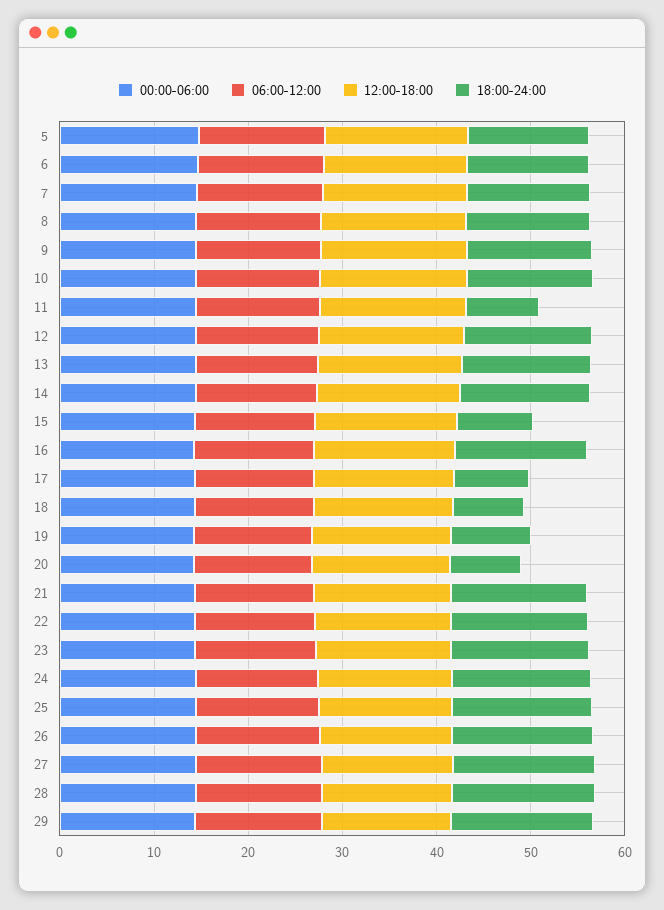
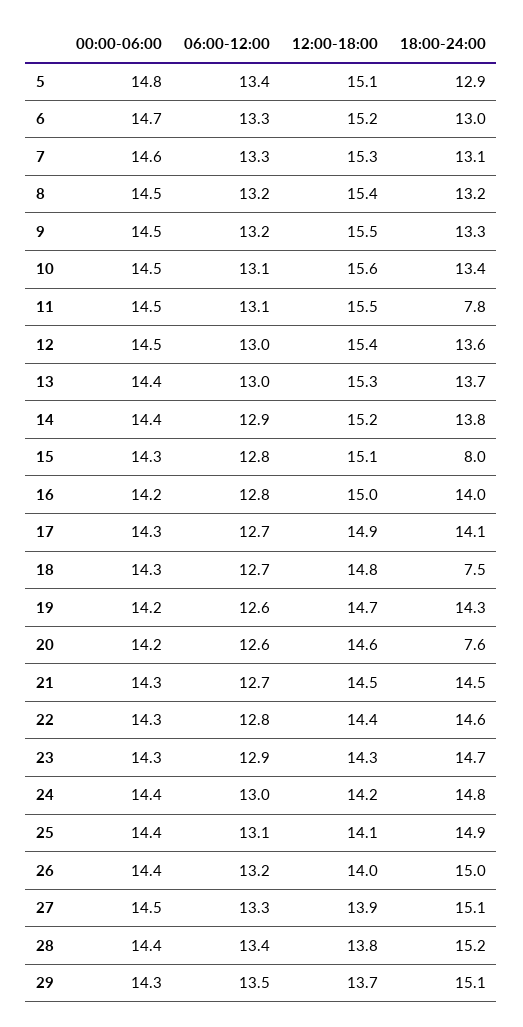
  {
    "00:00-06:00": {
      "5": 14.8,
      "6": 14.7,
      "7": 14.6,
      "8": 14.5,
      "9": 14.5,
      "10": 14.5,
      "11": 14.5,
      "12": 14.5,
      "13": 14.4,
      "14": 14.4,
      "15": 14.3,
      "16": 14.2,
      "17": 14.3,
      "18": 14.3,
      "19": 14.2,
      "20": 14.2,
      "21": 14.3,
      "22": 14.3,
      "23": 14.3,
      "24": 14.4,
      "25": 14.4,
      "26": 14.4,
      "27": 14.5,
      "28": 14.4,
      "29": 14.3
    },
    "06:00-12:00": {
      "5": 13.4,
      "6": 13.3,
      "7": 13.3,
      "8": 13.2,
      "9": 13.2,
      "10": 13.1,
      "11": 13.1,
      "12": 13,
      "13": 13,
      "14": 12.9,
      "15": 12.8,
      "16": 12.8,
      "17": 12.7,
      "18": 12.7,
      "19": 12.6,
      "20": 12.6,
      "21": 12.7,
      "22": 12.8,
      "23": 12.9,
      "24": 13,
      "25": 13.1,
      "26": 13.2,
      "27": 13.3,
      "28": 13.4,
      "29": 13.5
    },
    "12:00-18:00": {
      "5": 15.1,
      "6": 15.2,
      "7": 15.3,
      "8": 15.4,
      "9": 15.5,
      "10": 15.6,
      "11": 15.5,
      "12": 15.4,
      "13": 15.3,
      "14": 15.2,
      "15": 15.1,
      "16": 15,
      "17": 14.9,
      "18": 14.8,
      "19": 14.7,
      "20": 14.6,
      "21": 14.5,
      "22": 14.4,
      "23": 14.3,
      "24": 14.2,
      "25": 14.1,
      "26": 14,
      "27": 13.9,
      "28": 13.8,
      "29": 13.7
    },
    "18:00-24:00": {
      "5": 12.9,
      "6": 13,
      "7": 13.1,
      "8": 13.2,
      "9": 13.3,
      "10": 13.4,
      "11": 7.8,
      "12": 13.6,
      "13": 13.7,
      "14": 13.8,
      "15": 8,
      "16": 14,
-     "17": 8,
+     "17": 14.1,
      "18": 7.5,
-     "19": 8,
+     "19": 14.3,
      "20": 7.6,
      "21": 14.5,
      "22": 14.6,
      "23": 14.7,
      "24": 14.8,
      "25": 14.9,
      "26": 15,
      "27": 15.1,
      "28": 15.2,
      "29": 15.1
    }
  }

